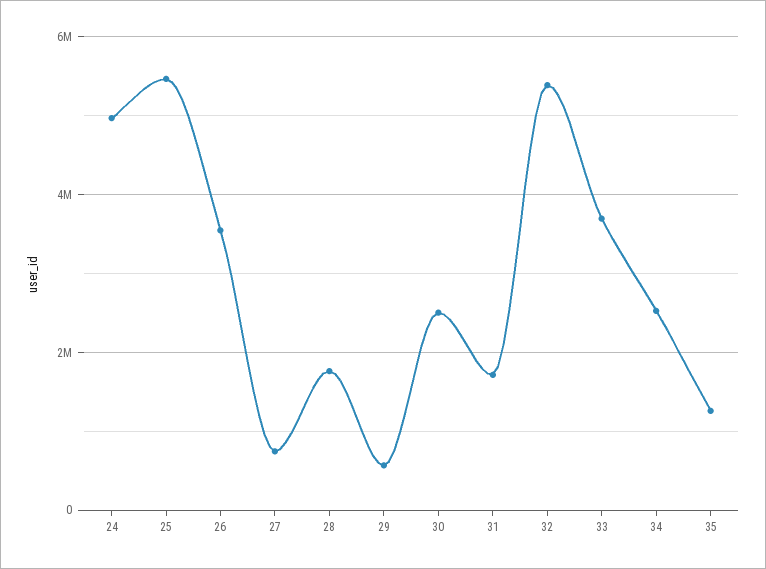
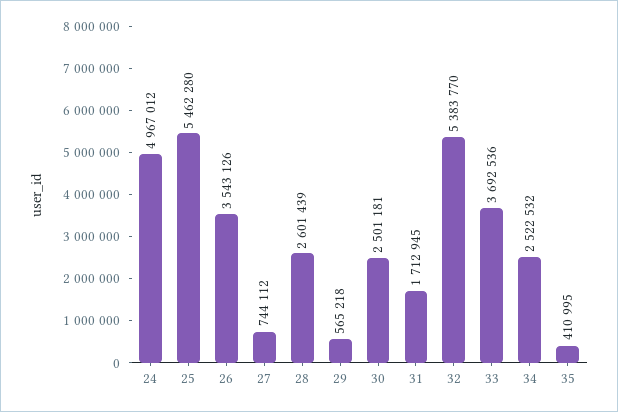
  {
    "24": 4967012,
    "25": 5462280,
    "26": 3543126,
    "27": 744112,
-   "28": 1800000,
+   "28": 2601439,
    "29": 565218,
    "30": 2501181,
    "31": 1712945,
    "32": 5383770,
    "33": 3692536,
    "34": 2522532,
-   "35": 1200000
+   "35": 410995
  }

